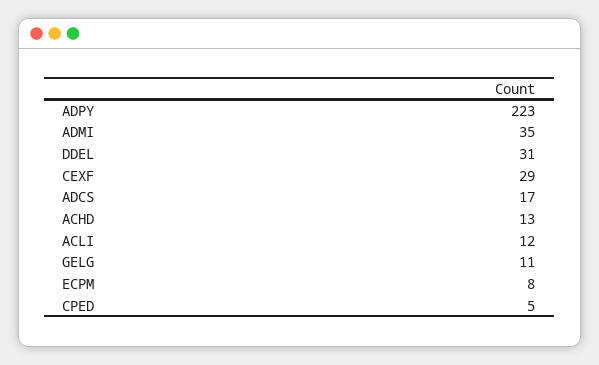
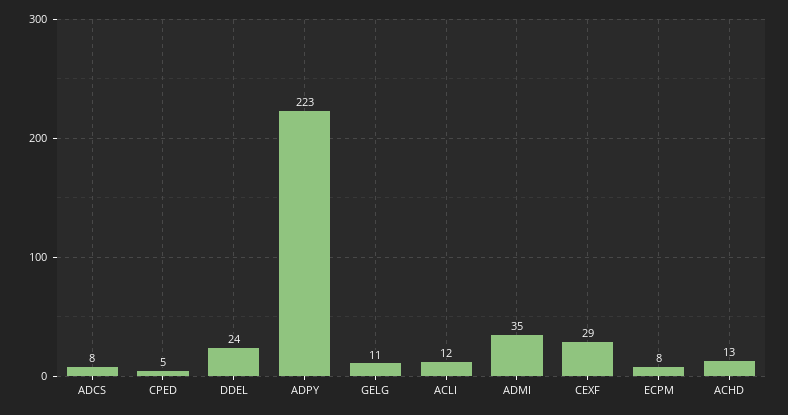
  {
    "ADPY": 223,
    "ADMI": 35,
-   "DDEL": 31,
+   "DDEL": 24,
    "CEXF": 29,
-   "ADCS": 17,
+   "ADCS": 8,
    "ACHD": 13,
    "ACLI": 12,
    "GELG": 11,
    "ECPM": 8,
    "CPED": 5
  }

